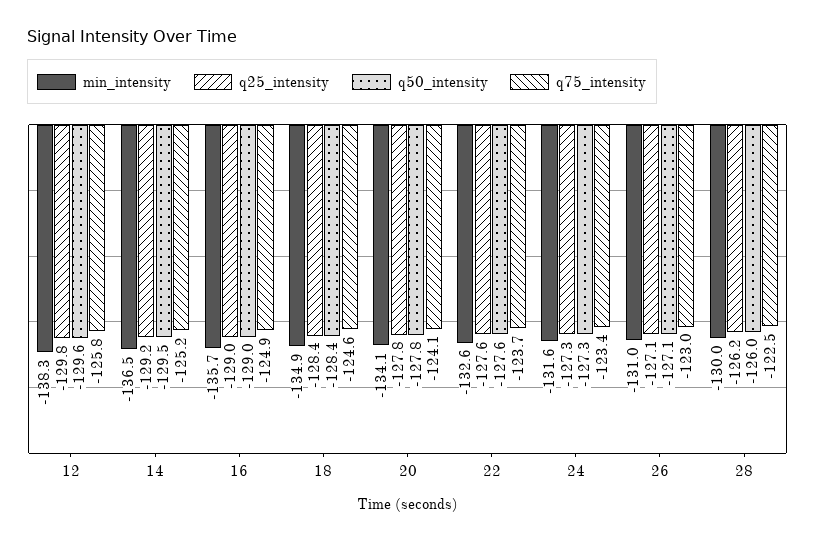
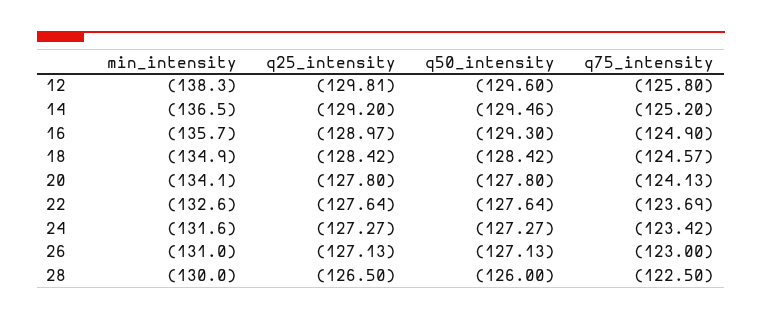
  {
    "min_intensity": {
      "12": -138.3,
      "14": -136.5,
      "16": -135.7,
      "18": -134.9,
      "20": -134.1,
      "22": -132.6,
      "24": -131.6,
      "26": -131,
      "28": -130
    },
    "q25_intensity": {
      "12": -129.81,
      "14": -129.2,
      "16": -128.97,
      "18": -128.42,
      "20": -127.8,
      "22": -127.64,
      "24": -127.27,
      "26": -127.13,
-     "28": -126.2
+     "28": -126.5
    },
    "q50_intensity": {
      "12": -129.6,
      "14": -129.46,
-     "16": -129,
+     "16": -129.3,
      "18": -128.42,
      "20": -127.8,
      "22": -127.64,
      "24": -127.27,
      "26": -127.13,
      "28": -126
    },
    "q75_intensity": {
      "12": -125.8,
      "14": -125.2,
      "16": -124.9,
      "18": -124.57,
      "20": -124.13,
      "22": -123.69,
      "24": -123.42,
      "26": -123,
      "28": -122.5
    }
  }

